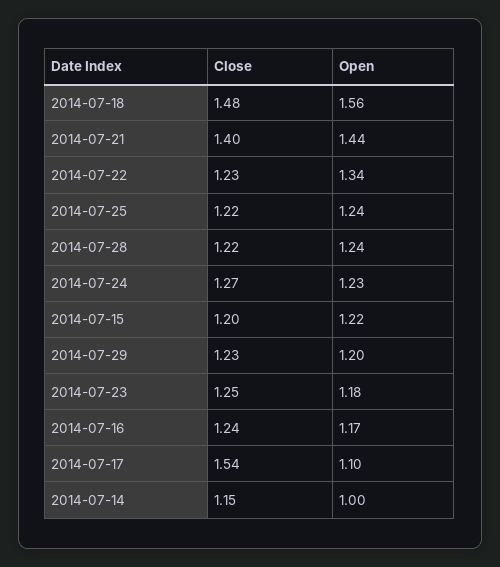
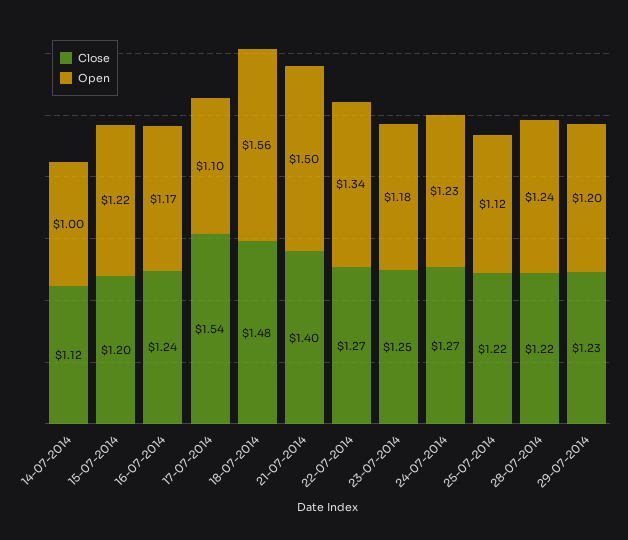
  {
    "Close": {
      "2014-07-18": 1.48,
      "2014-07-21": 1.4,
-     "2014-07-22": 1.23,
+     "2014-07-22": 1.27,
      "2014-07-25": 1.22,
      "2014-07-28": 1.22,
      "2014-07-24": 1.27,
      "2014-07-15": 1.2,
      "2014-07-29": 1.23,
      "2014-07-23": 1.25,
      "2014-07-16": 1.24,
      "2014-07-17": 1.54,
-     "2014-07-14": 1.15
+     "2014-07-14": 1.12
    },
    "Open": {
      "2014-07-18": 1.56,
-     "2014-07-21": 1.44,
+     "2014-07-21": 1.5,
      "2014-07-22": 1.34,
-     "2014-07-25": 1.24,
+     "2014-07-25": 1.12,
      "2014-07-28": 1.24,
      "2014-07-24": 1.23,
      "2014-07-15": 1.22,
      "2014-07-29": 1.2,
      "2014-07-23": 1.18,
      "2014-07-16": 1.17,
      "2014-07-17": 1.1,
      "2014-07-14": 1
    }
  }

